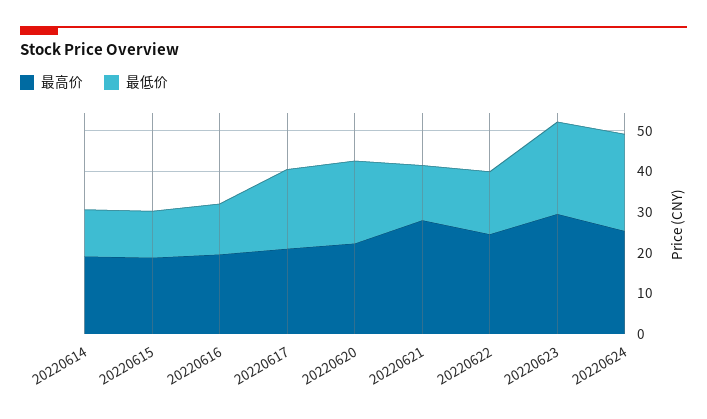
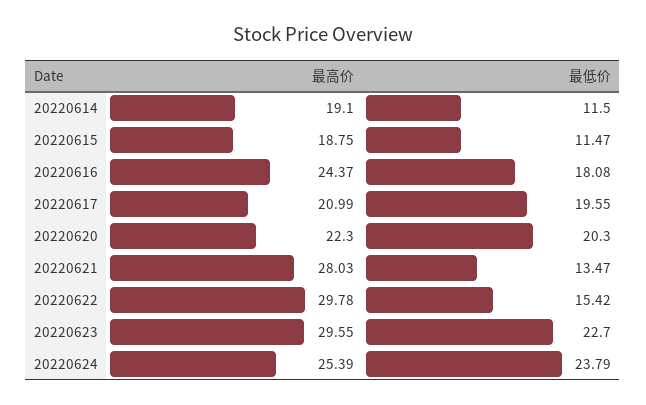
  {
    "最高价": {
      "20220614": 19.1,
      "20220615": 18.75,
-     "20220616": 20,
+     "20220616": 24.37,
      "20220617": 20.99,
      "20220620": 22.3,
      "20220621": 28.03,
-     "20220622": 24,
+     "20220622": 29.78,
      "20220623": 29.55,
      "20220624": 25.39
    },
    "最低价": {
      "20220614": 11.5,
      "20220615": 11.47,
-     "20220616": 12,
+     "20220616": 18.08,
      "20220617": 19.55,
      "20220620": 20.3,
      "20220621": 13.47,
      "20220622": 15.42,
      "20220623": 22.7,
      "20220624": 23.79
    }
  }

